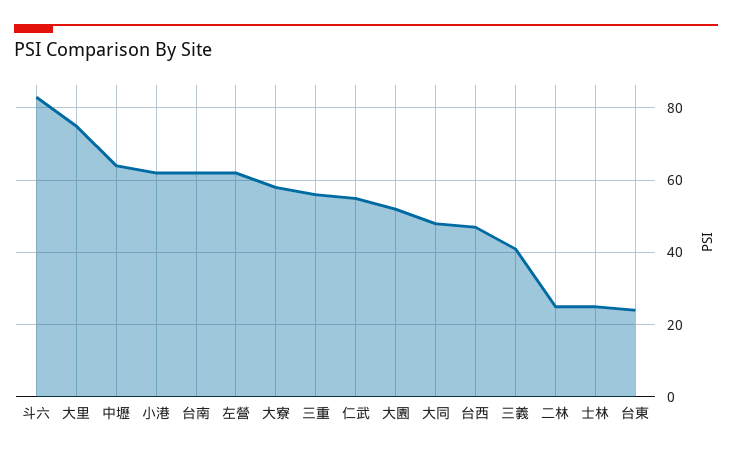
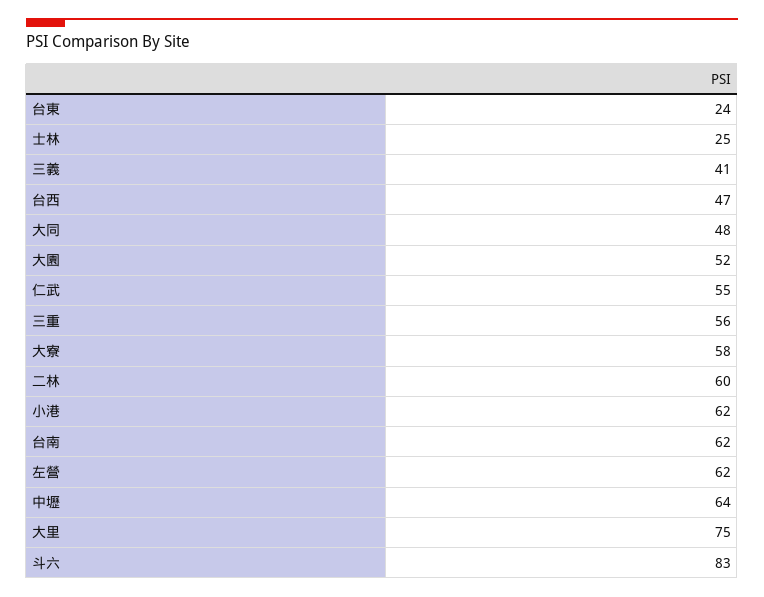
  {
    "斗六": 83,
    "大里": 75,
    "中壢": 64,
    "小港": 62,
    "台南": 62,
    "左營": 62,
    "大寮": 58,
    "三重": 56,
    "仁武": 55,
    "大園": 52,
    "大同": 48,
    "台西": 47,
    "三義": 41,
-   "二林": 25,
+   "二林": 60,
    "士林": 25,
    "台東": 24
  }

